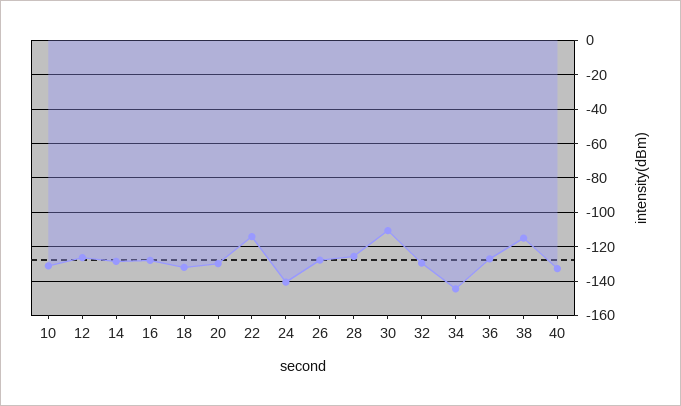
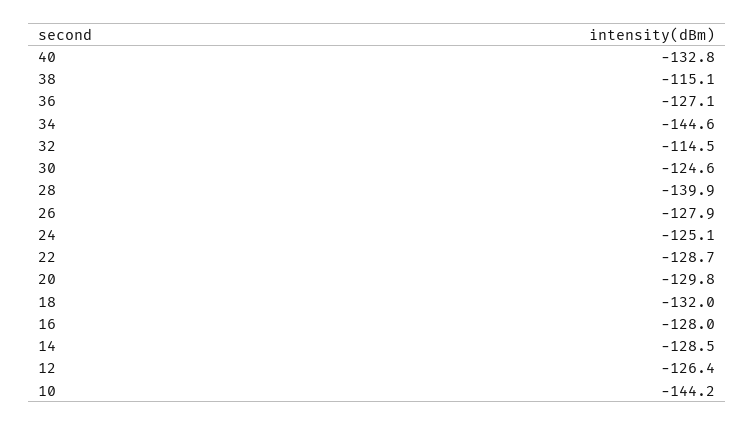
  {
-   "10": -130,
+   "10": -144.2,
    "12": -126.4,
    "14": -128.5,
    "16": -128,
    "18": -132,
    "20": -129.8,
-   "22": -115,
+   "22": -128.7,
-   "24": -140,
+   "24": -125.1,
    "26": -127.9,
-   "28": -125,
+   "28": -139.9,
-   "30": -110,
+   "30": -124.6,
-   "32": -130,
+   "32": -114.5,
    "34": -144.6,
    "36": -127.1,
    "38": -115.1,
    "40": -132.8
  }

